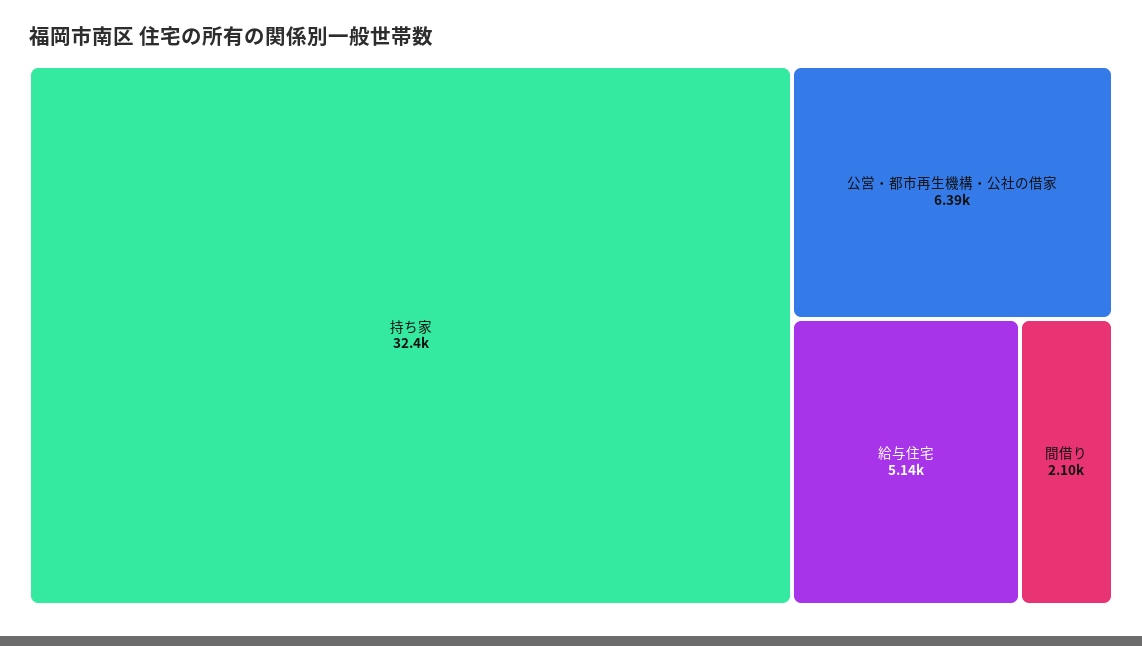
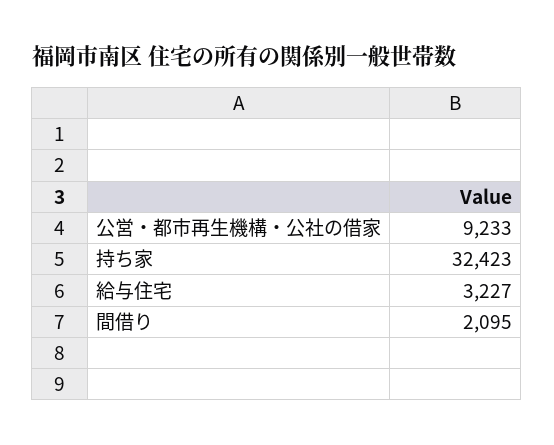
  {
    "持ち家": 32423,
-   "公営・都市再生機構・公社の借家": 6390,
+   "公営・都市再生機構・公社の借家": 9233,
-   "給与住宅": 5140,
+   "給与住宅": 3227,
    "間借り": 2095
  }

